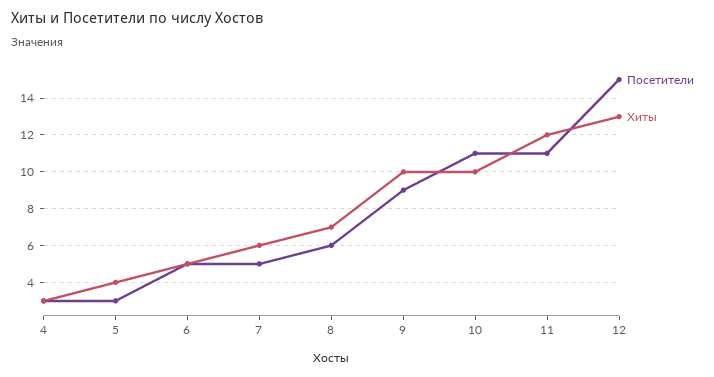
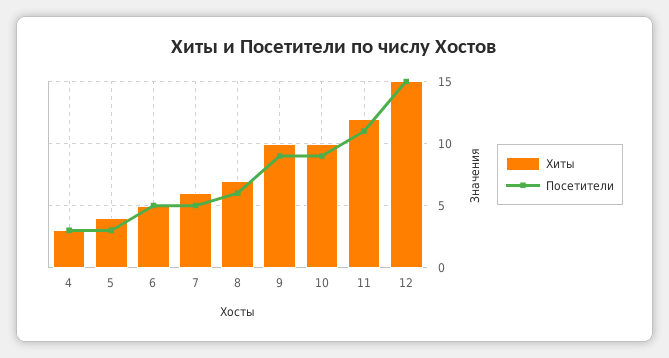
  {
    "Посетители": {
      "4": 3,
      "5": 3,
      "6": 5,
      "7": 5,
      "8": 6,
      "9": 9,
-     "10": 11,
+     "10": 9,
      "11": 11,
      "12": 15
    },
    "Хиты": {
      "4": 3,
      "5": 4,
      "6": 5,
      "7": 6,
      "8": 7,
      "9": 10,
      "10": 10,
      "11": 12,
-     "12": 13
+     "12": 15
    }
  }

